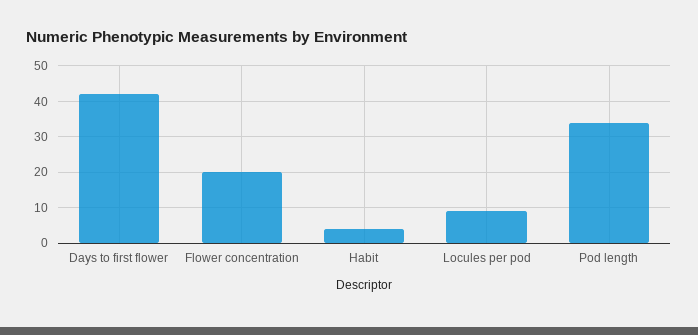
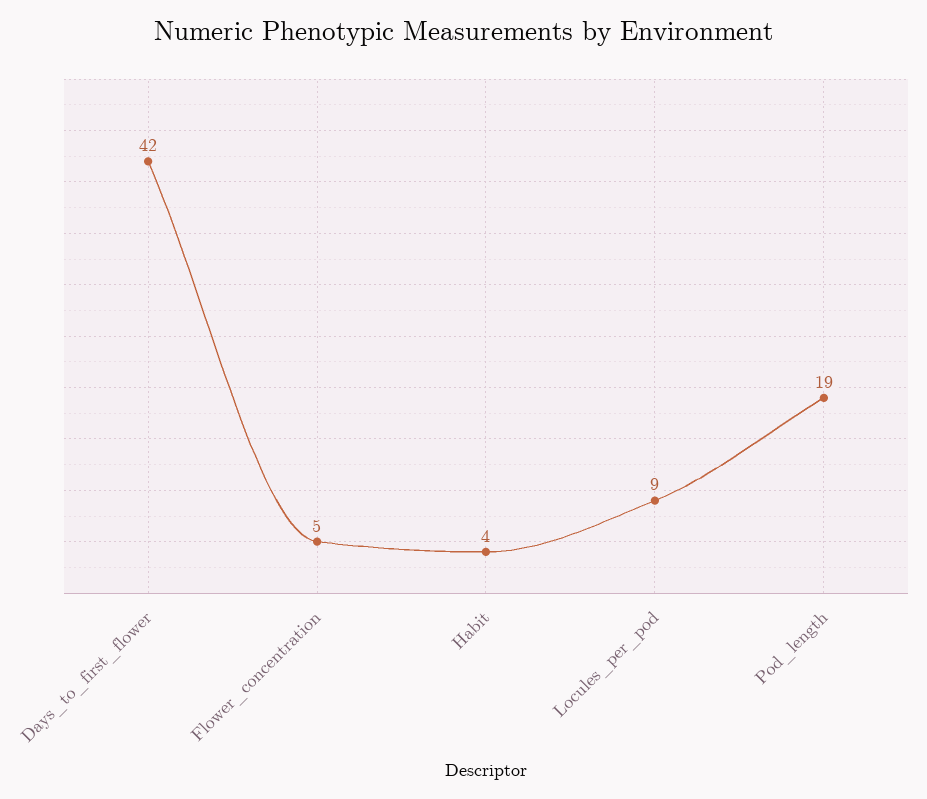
  {
    "Days to first flower": 42,
-   "Flower concentration": 20,
+   "Flower concentration": 5,
    "Habit": 4,
    "Locules per pod": 9,
-   "Pod length": 35
+   "Pod length": 19
  }

